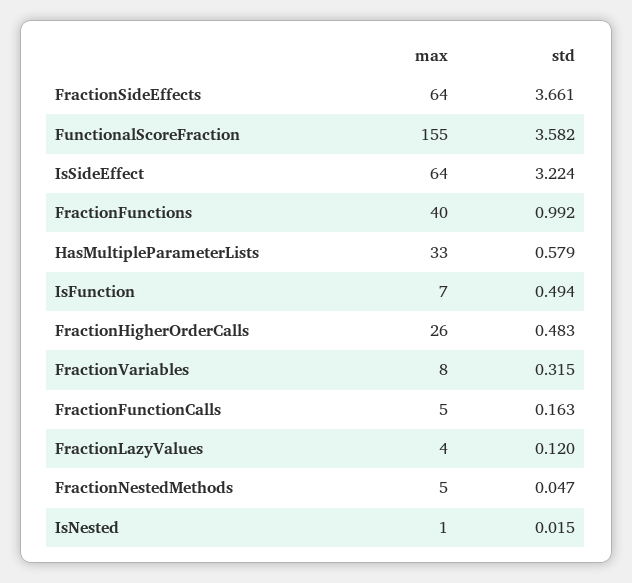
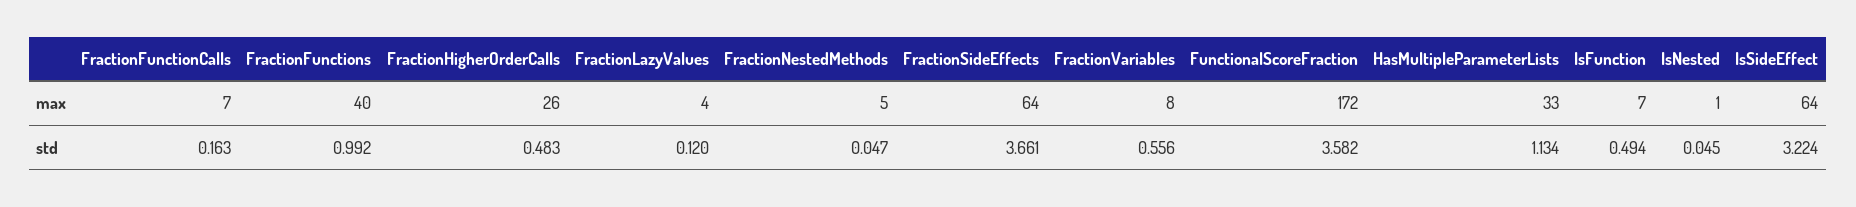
  {
    "max": {
      "FractionSideEffects": 64,
-     "FunctionalScoreFraction": 155,
+     "FunctionalScoreFraction": 172,
      "IsSideEffect": 64,
      "FractionFunctions": 40,
      "HasMultipleParameterLists": 33,
      "IsFunction": 7,
      "FractionHigherOrderCalls": 26,
      "FractionVariables": 8,
-     "FractionFunctionCalls": 5,
+     "FractionFunctionCalls": 7,
      "FractionLazyValues": 4,
      "FractionNestedMethods": 5,
      "IsNested": 1
    },
    "std": {
      "FractionSideEffects": 3.661,
      "FunctionalScoreFraction": 3.582,
      "IsSideEffect": 3.224,
      "FractionFunctions": 0.992,
-     "HasMultipleParameterLists": 0.579,
+     "HasMultipleParameterLists": 1.134,
      "IsFunction": 0.494,
      "FractionHigherOrderCalls": 0.483,
-     "FractionVariables": 0.315,
+     "FractionVariables": 0.556,
      "FractionFunctionCalls": 0.163,
      "FractionLazyValues": 0.12,
      "FractionNestedMethods": 0.047,
-     "IsNested": 0.015
+     "IsNested": 0.045
    }
  }

